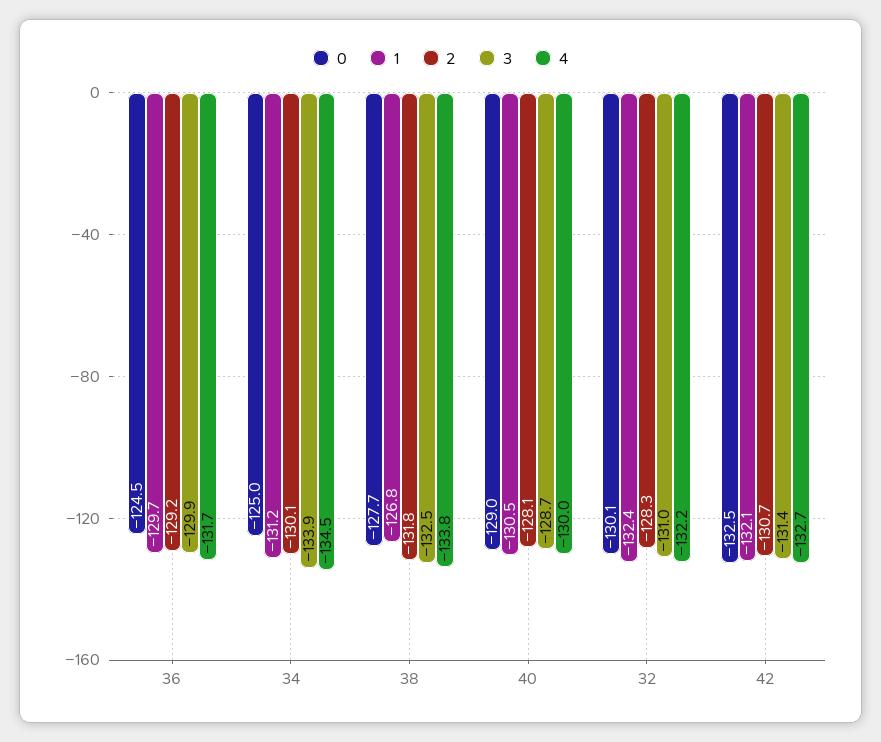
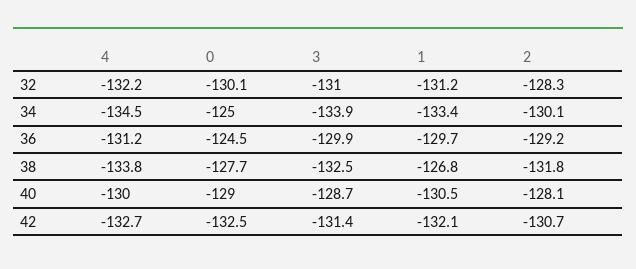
  {
    "0": {
      "36": -124.5,
      "34": -125,
      "38": -127.7,
      "40": -129,
      "32": -130.1,
      "42": -132.5
    },
    "1": {
      "36": -129.7,
-     "34": -131.2,
+     "34": -133.4,
      "38": -126.8,
      "40": -130.5,
-     "32": -132.4,
+     "32": -131.2,
      "42": -132.1
    },
    "2": {
      "36": -129.2,
      "34": -130.1,
      "38": -131.8,
      "40": -128.1,
      "32": -128.3,
      "42": -130.7
    },
    "3": {
      "36": -129.9,
      "34": -133.9,
      "38": -132.5,
      "40": -128.7,
      "32": -131,
      "42": -131.4
    },
    "4": {
-     "36": -131.7,
+     "36": -131.2,
      "34": -134.5,
      "38": -133.8,
      "40": -130,
      "32": -132.2,
      "42": -132.7
    }
  }

